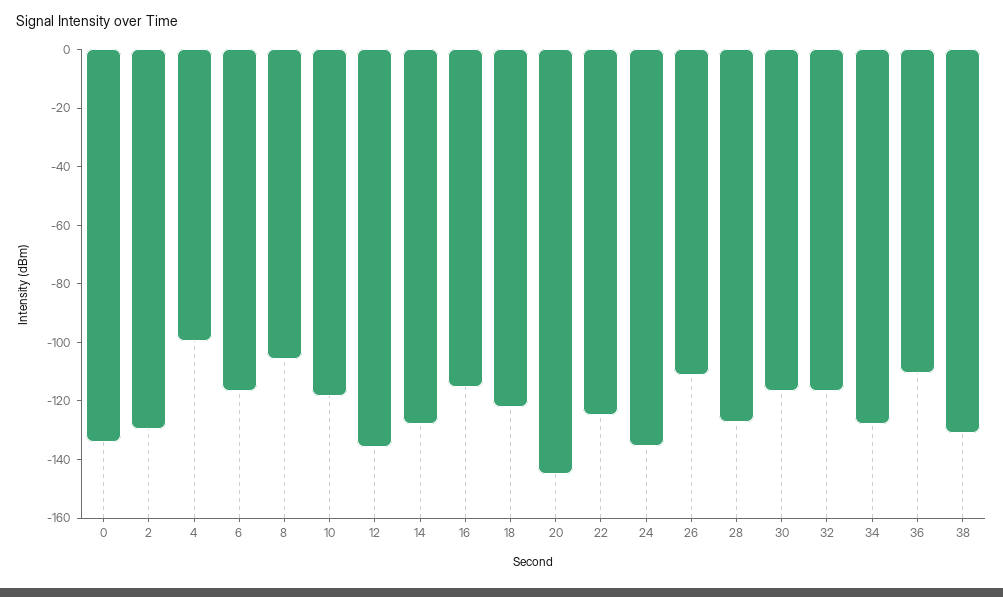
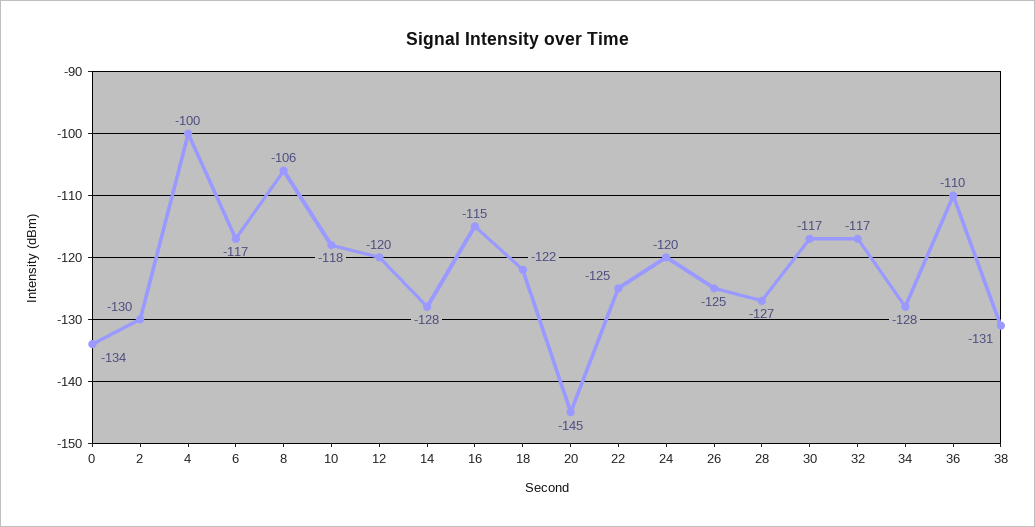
  {
    "0": -134,
    "2": -130,
    "4": -100,
    "6": -117,
    "8": -106,
    "10": -118,
-   "12": -135,
+   "12": -120,
    "14": -128,
    "16": -115,
    "18": -122,
    "20": -145,
    "22": -125,
-   "24": -135,
+   "24": -120,
-   "26": -110,
+   "26": -125,
    "28": -127,
    "30": -117,
    "32": -117,
    "34": -128,
    "36": -110,
    "38": -131
  }

